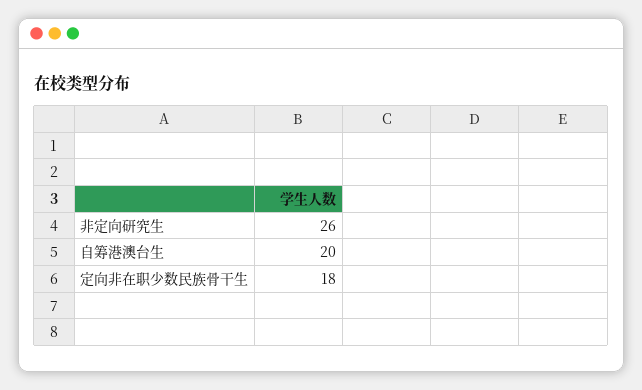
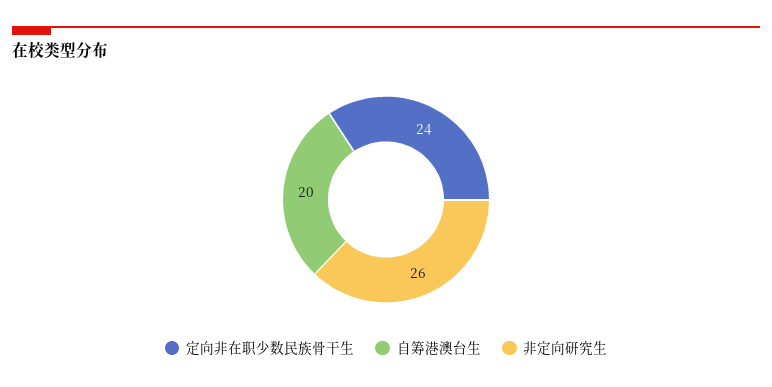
  {
    "非定向研究生": 26,
    "自筹港澳台生": 20,
-   "定向非在职少数民族骨干生": 18
+   "定向非在职少数民族骨干生": 24
  }

